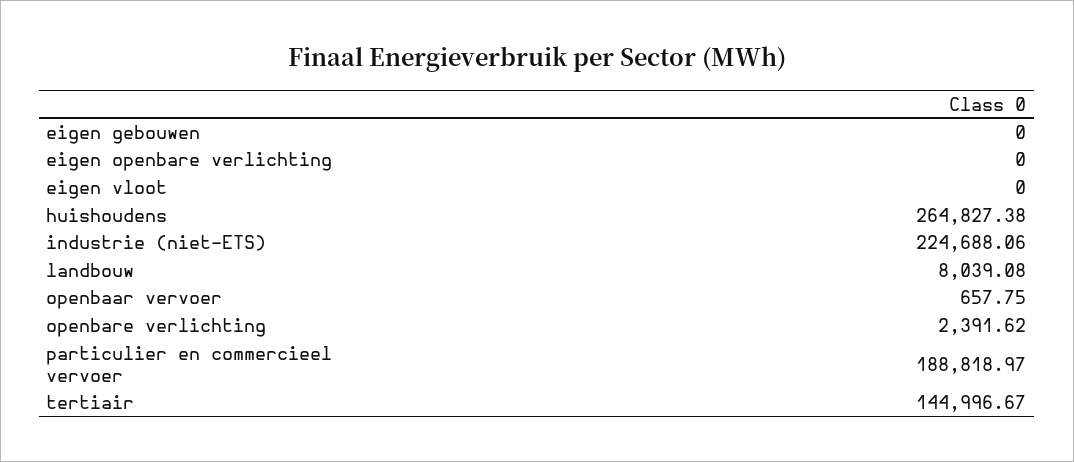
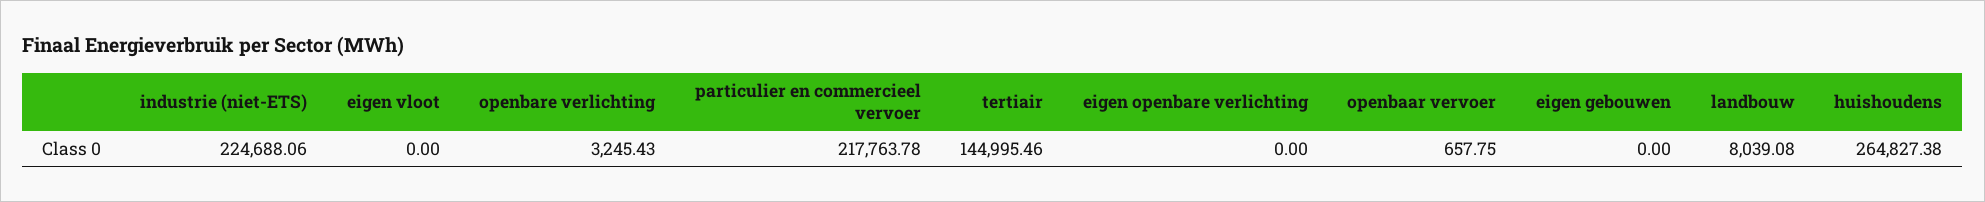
  {
    "eigen gebouwen": 0,
    "eigen openbare verlichting": 0,
    "eigen vloot": 0,
    "huishoudens": 264827.38,
    "industrie (niet-ETS)": 224688.06,
    "landbouw": 8039.08,
    "openbaar vervoer": 657.75,
-   "openbare verlichting": 2391.62,
+   "openbare verlichting": 3245.43,
-   "particulier en commercieel vervoer": 188818.97,
+   "particulier en commercieel vervoer": 217763.78,
-   "tertiair": 144996.67
+   "tertiair": 144995.46
  }

